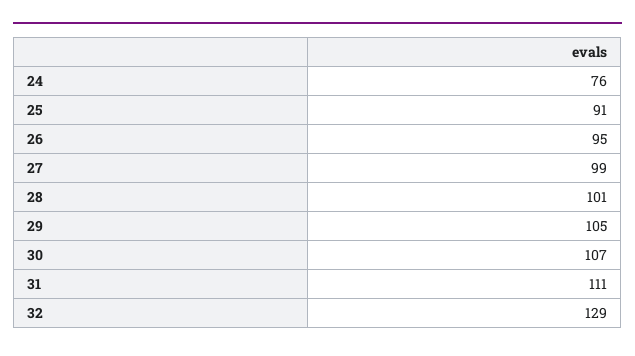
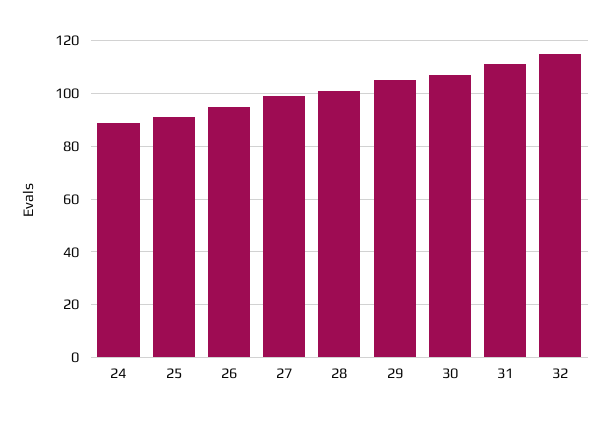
  {
-   "24": 76,
+   "24": 90,
    "25": 91,
    "26": 95,
    "27": 99,
    "28": 101,
    "29": 105,
    "30": 107,
    "31": 111,
-   "32": 129
+   "32": 115
  }

